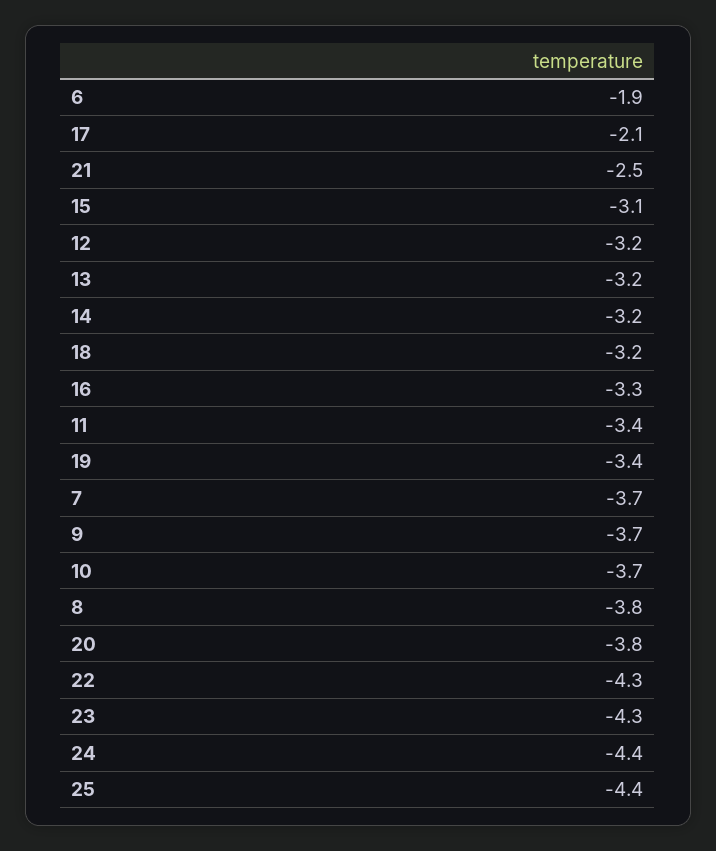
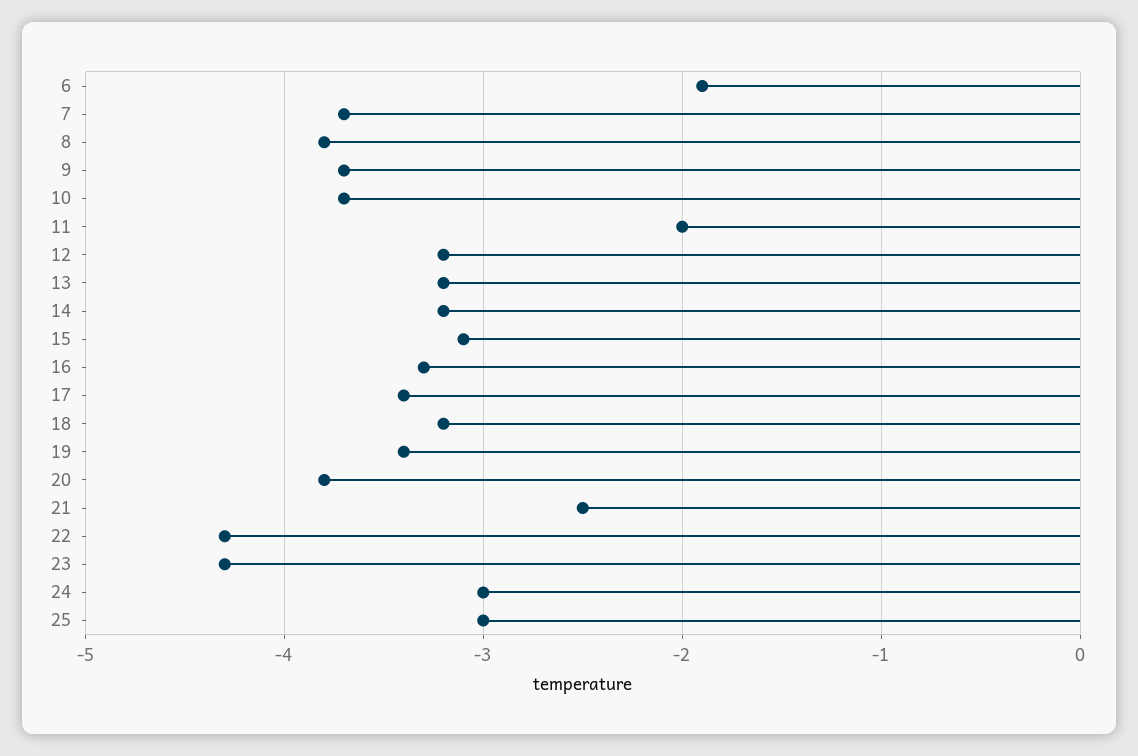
  {
    "6": -1.9,
-   "17": -2.1,
+   "17": -3.4,
    "21": -2.5,
    "15": -3.1,
    "12": -3.2,
    "13": -3.2,
    "14": -3.2,
    "18": -3.2,
    "16": -3.3,
-   "11": -3.4,
+   "11": -2,
    "19": -3.4,
    "7": -3.7,
    "9": -3.7,
    "10": -3.7,
    "8": -3.8,
    "20": -3.8,
    "22": -4.3,
    "23": -4.3,
-   "24": -4.4,
+   "24": -3,
-   "25": -4.4
+   "25": -3
  }

